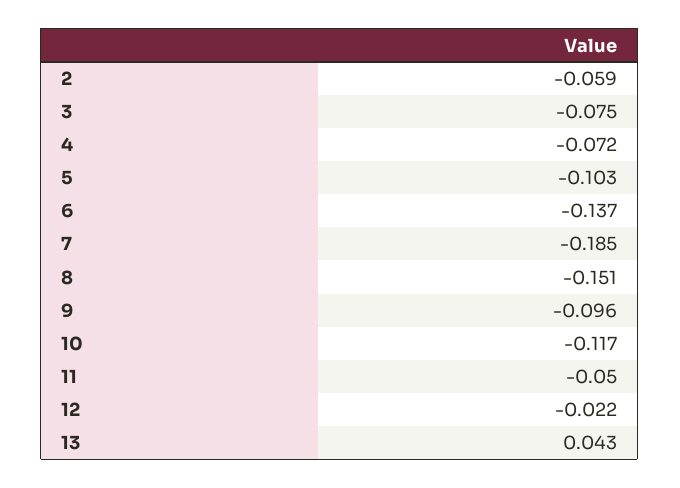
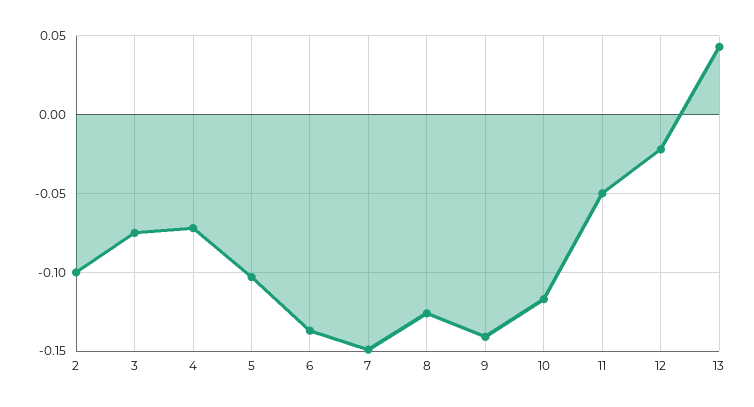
  {
-   "2": -0.059,
+   "2": -0.1,
    "3": -0.075,
    "4": -0.072,
    "5": -0.103,
    "6": -0.137,
-   "7": -0.185,
+   "7": -0.15,
-   "8": -0.151,
+   "8": -0.125,
-   "9": -0.096,
+   "9": -0.14,
    "10": -0.117,
    "11": -0.05,
    "12": -0.022,
    "13": 0.043
  }

